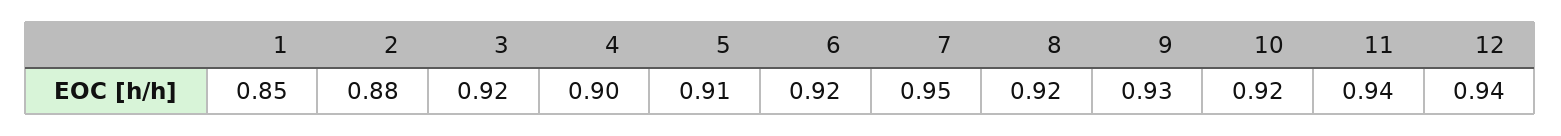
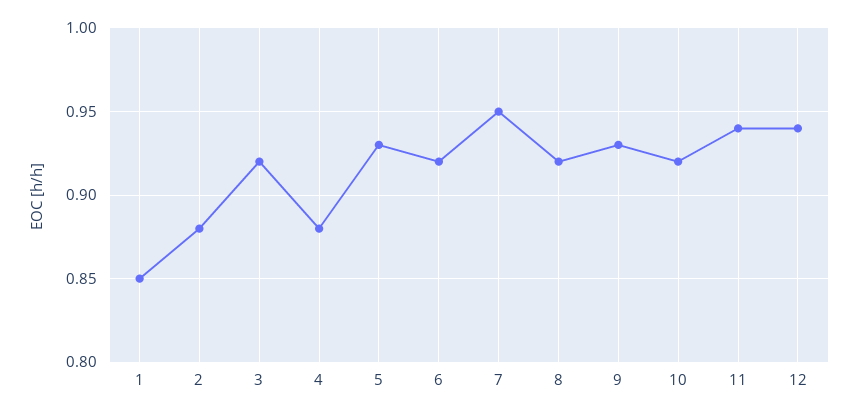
  {
    "1": 0.85,
    "2": 0.88,
    "3": 0.92,
-   "4": 0.9,
+   "4": 0.88,
-   "5": 0.91,
+   "5": 0.93,
    "6": 0.92,
    "7": 0.95,
    "8": 0.92,
    "9": 0.93,
    "10": 0.92,
    "11": 0.94,
    "12": 0.94
  }

